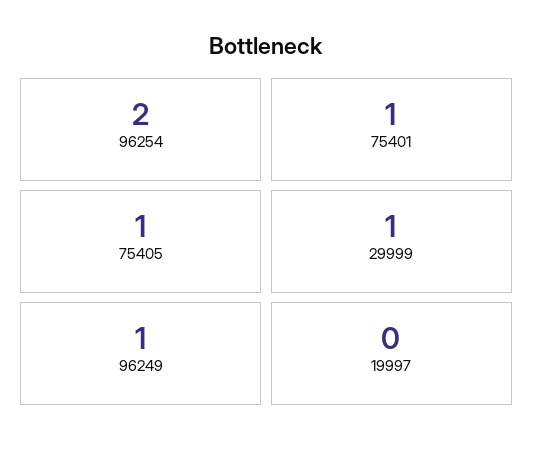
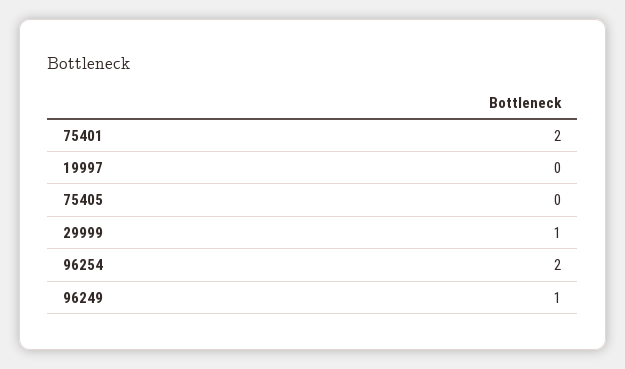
  {
    "96254": 2,
-   "75401": 1,
+   "75401": 2,
-   "75405": 1,
+   "75405": 0,
    "29999": 1,
    "96249": 1,
    "19997": 0
  }

